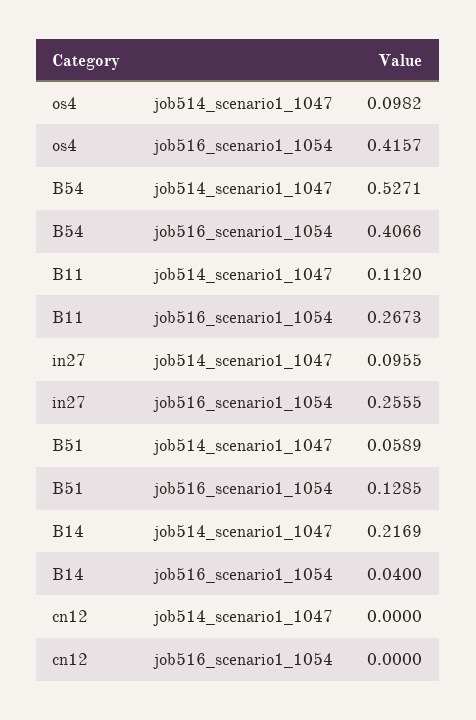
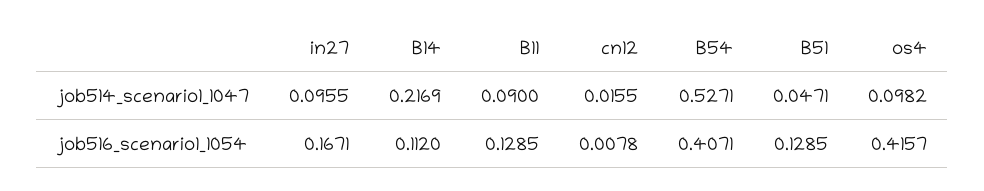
  {
    "os4": {
      "job514_scenario1_1047": 0.0982,
      "job516_scenario1_1054": 0.4157
    },
    "B54": {
      "job514_scenario1_1047": 0.5271,
-     "job516_scenario1_1054": 0.4066
+     "job516_scenario1_1054": 0.4071
    },
    "B11": {
-     "job514_scenario1_1047": 0.112,
+     "job514_scenario1_1047": 0.09,
-     "job516_scenario1_1054": 0.2673
+     "job516_scenario1_1054": 0.1285
    },
    "in27": {
      "job514_scenario1_1047": 0.0955,
-     "job516_scenario1_1054": 0.2555
+     "job516_scenario1_1054": 0.1671
    },
    "B51": {
-     "job514_scenario1_1047": 0.0589,
+     "job514_scenario1_1047": 0.0471,
      "job516_scenario1_1054": 0.1285
    },
    "B14": {
      "job514_scenario1_1047": 0.2169,
-     "job516_scenario1_1054": 0.04
+     "job516_scenario1_1054": 0.112
    },
    "cn12": {
-     "job514_scenario1_1047": 0,
+     "job514_scenario1_1047": 0.0155,
-     "job516_scenario1_1054": 0
+     "job516_scenario1_1054": 0.0078
    }
  }

